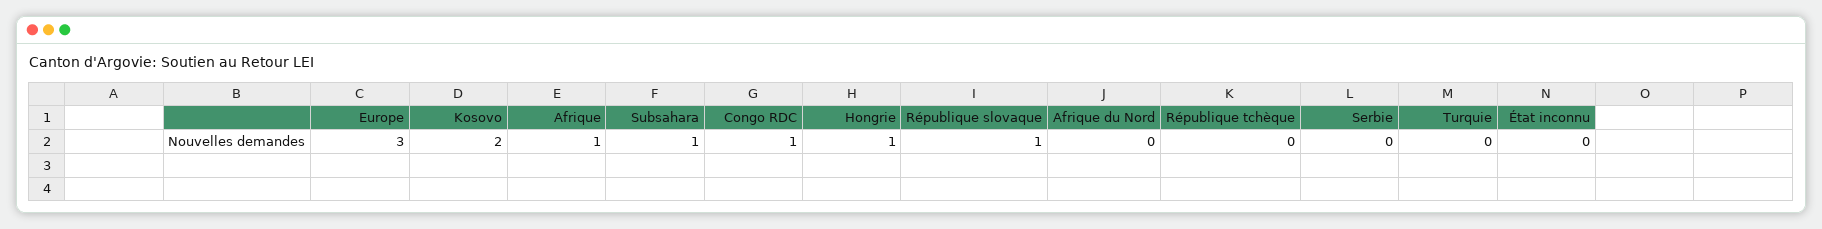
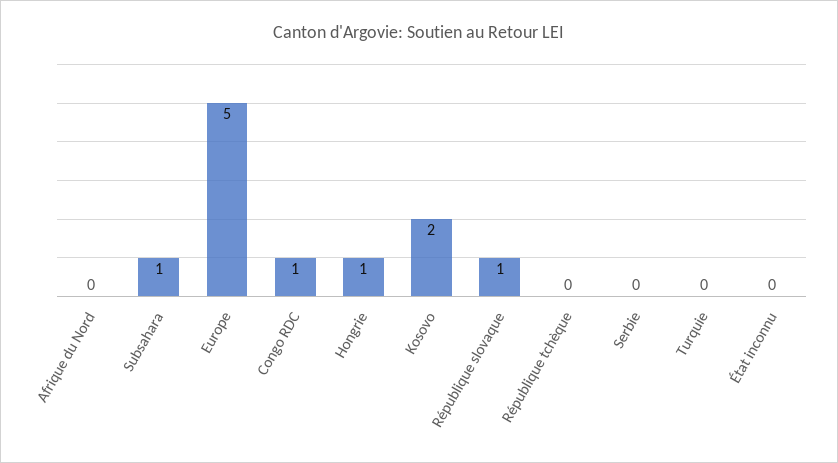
  {
-   "Europe": 3,
+   "Europe": 5,
    "Kosovo": 2,
-   "Afrique": 1,
    "Subsahara": 1,
    "Congo RDC": 1,
    "Hongrie": 1,
    "République slovaque": 1,
    "Afrique du Nord": 0,
    "République tchèque": 0,
    "Serbie": 0,
    "Turquie": 0,
    "État inconnu": 0
  }

